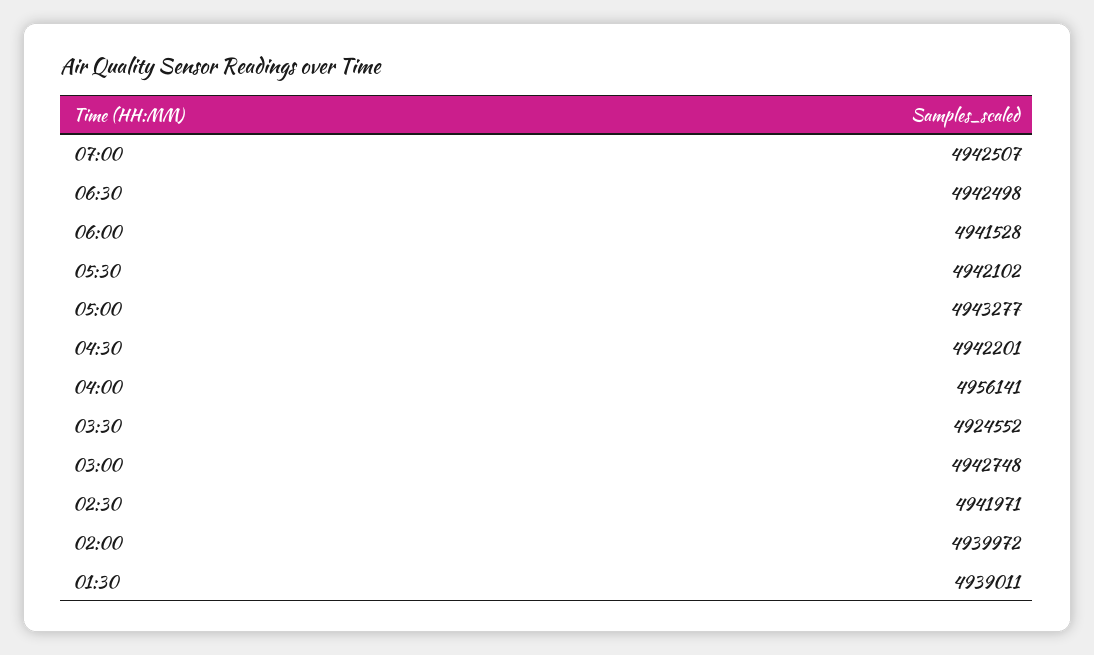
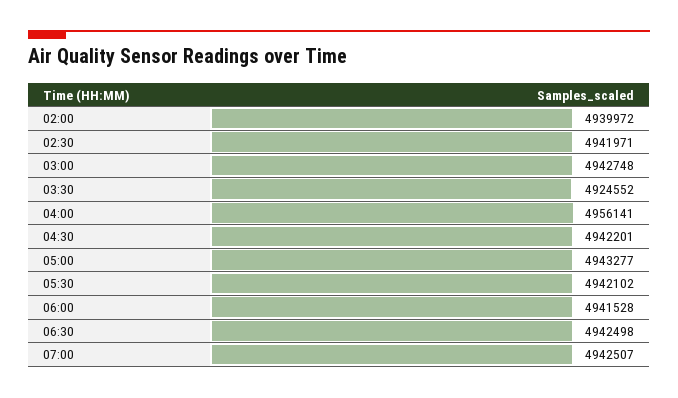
  {
    "07:00": 4942507,
    "06:30": 4942498,
    "06:00": 4941528,
    "05:30": 4942102,
    "05:00": 4943277,
    "04:30": 4942201,
    "04:00": 4956141,
    "03:30": 4924552,
    "03:00": 4942748,
    "02:30": 4941971,
-   "02:00": 4939972,
+   "02:00": 4939972
-   "01:30": 4939011
  }

